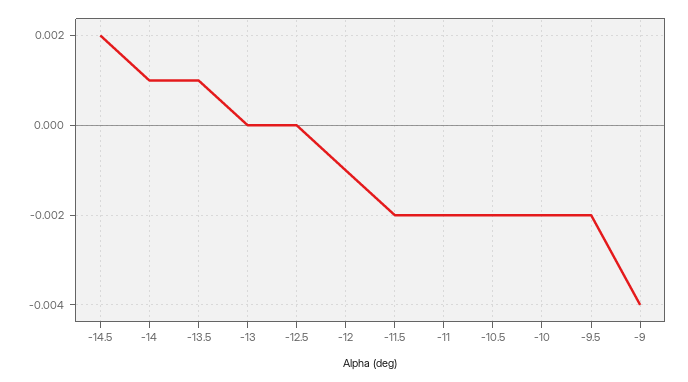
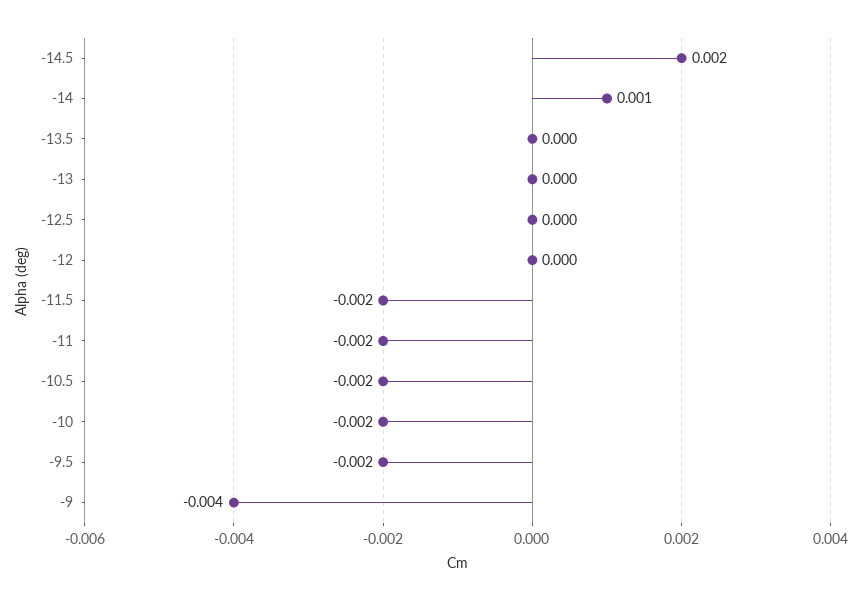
  {
    "-14.5": 0.002,
    "-14": 0.001,
-   "-13.5": 0.001,
+   "-13.5": 0,
    "-13": 0,
    "-12.5": 0,
-   "-12": -0.001,
+   "-12": 0,
    "-11.5": -0.002,
    "-11": -0.002,
    "-10.5": -0.002,
    "-10": -0.002,
    "-9.5": -0.002,
    "-9": -0.004
  }

